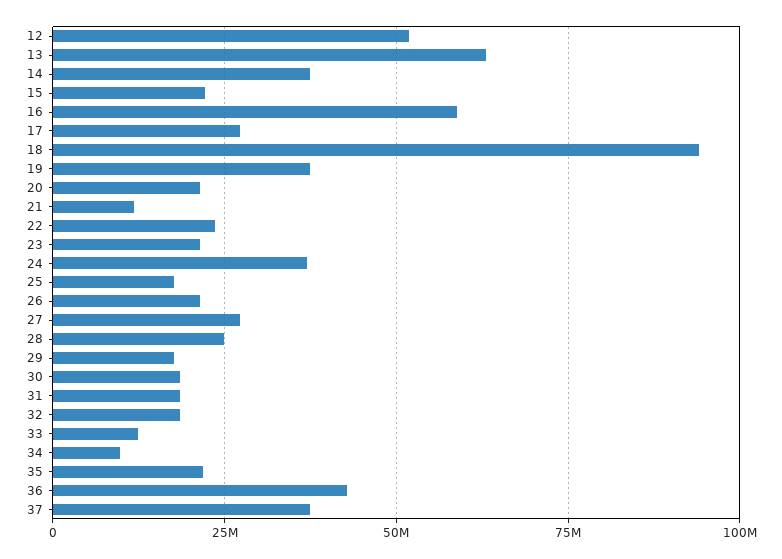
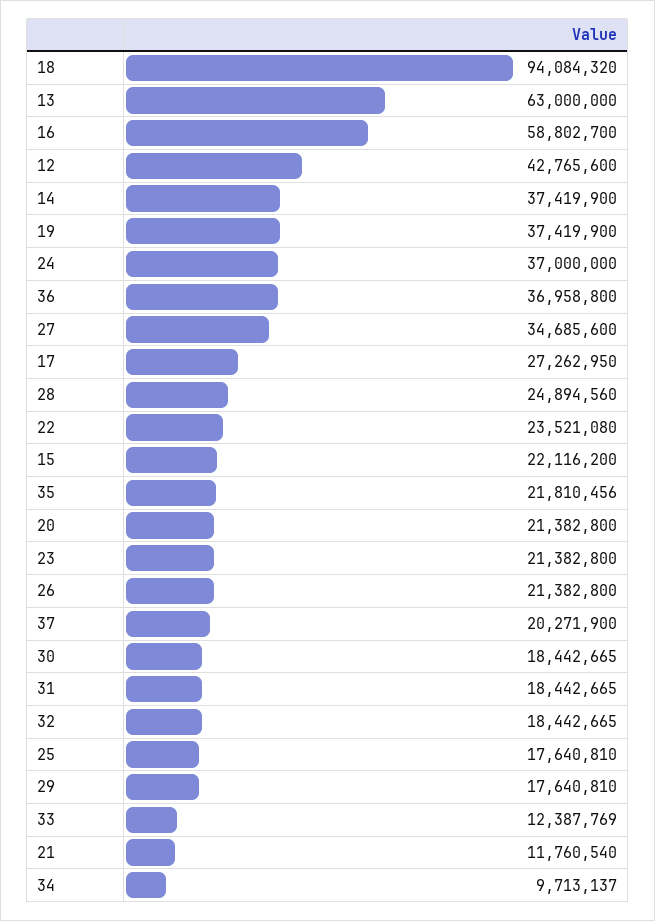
  {
-   "12": 52500000,
+   "12": 42765600,
    "13": 63000000,
    "14": 37419900,
    "15": 22116200,
    "16": 58802700,
    "17": 27262950,
    "18": 94084320,
    "19": 37419900,
    "20": 21382800,
    "21": 11760540,
    "22": 23521080,
    "23": 21382800,
    "24": 37000000,
    "25": 17640810,
    "26": 21382800,
-   "27": 27500000,
+   "27": 34685600,
    "28": 24894560,
    "29": 17640810,
    "30": 18442665,
    "31": 18442665,
    "32": 18442665,
    "33": 12387769,
    "34": 9713137,
    "35": 21810456,
-   "36": 42500000,
+   "36": 36958800,
-   "37": 37500000
+   "37": 20271900
  }

